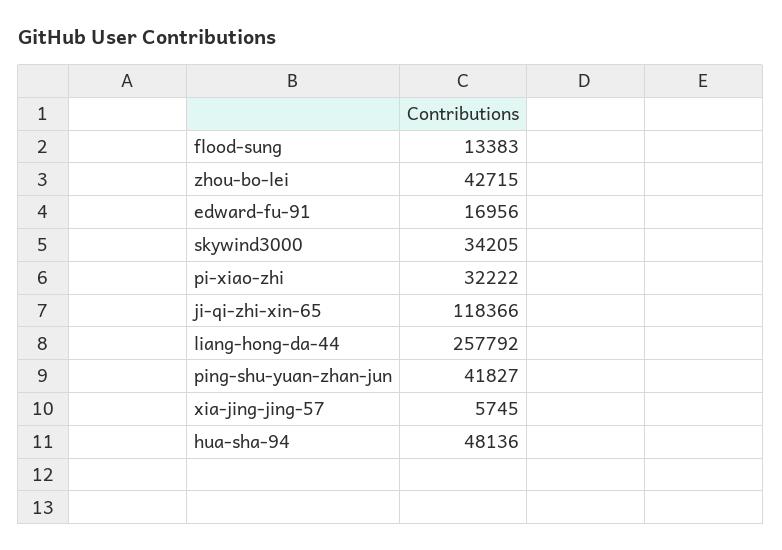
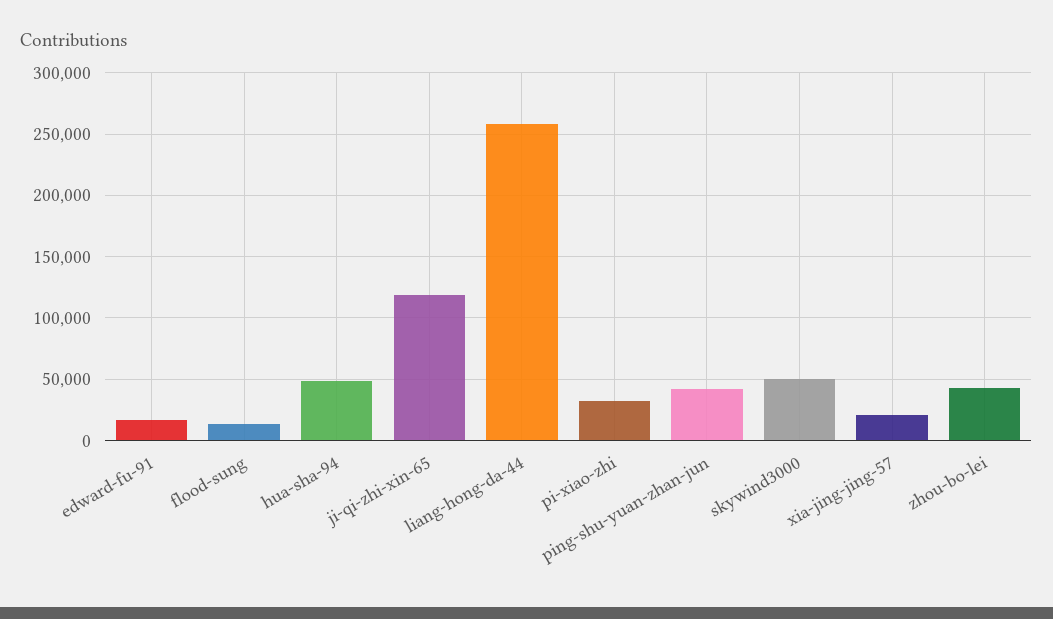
  {
    "flood-sung": 13383,
    "zhou-bo-lei": 42715,
    "edward-fu-91": 16956,
-   "skywind3000": 34205,
+   "skywind3000": 50000,
    "pi-xiao-zhi": 32222,
    "ji-qi-zhi-xin-65": 118366,
    "liang-hong-da-44": 257792,
    "ping-shu-yuan-zhan-jun": 41827,
-   "xia-jing-jing-57": 5745,
+   "xia-jing-jing-57": 20000,
    "hua-sha-94": 48136
  }

